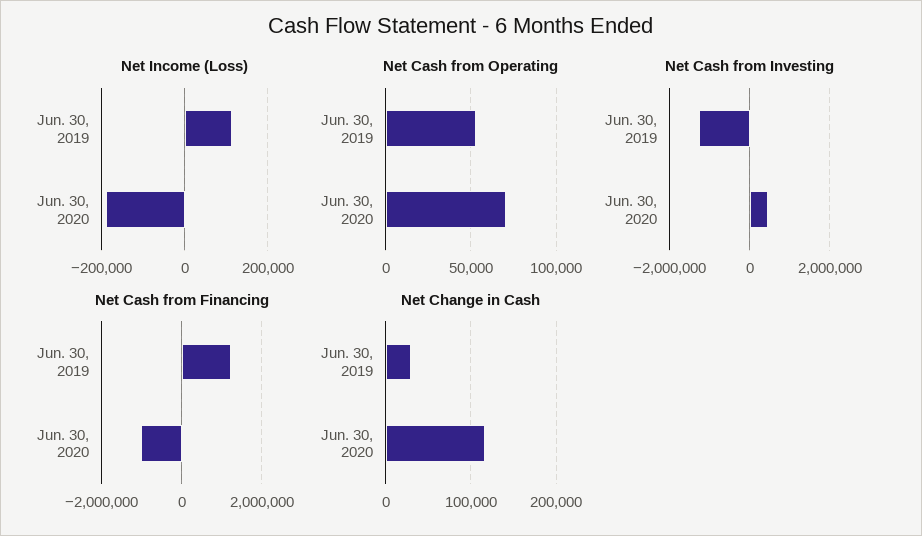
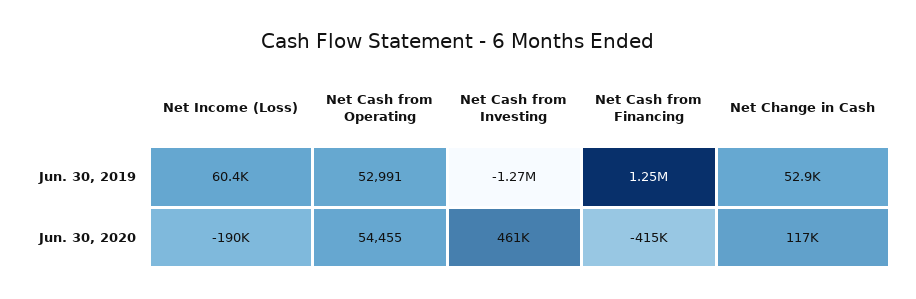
  {
    "Net Income (Loss)": {
-     "Jun. 30, 2019": 120000,
+     "Jun. 30, 2019": 60400,
      "Jun. 30, 2020": -190000
    },
    "Net Cash from Operating": {
      "Jun. 30, 2019": 52991,
-     "Jun. 30, 2020": 70000
+     "Jun. 30, 2020": 54455
    },
    "Net Cash from Investing": {
      "Jun. 30, 2019": -1270000,
      "Jun. 30, 2020": 461000
    },
    "Net Cash from Financing": {
      "Jun. 30, 2019": 1250000,
-     "Jun. 30, 2020": -1000000
+     "Jun. 30, 2020": -415000
    },
    "Net Change in Cash": {
-     "Jun. 30, 2019": 30000,
+     "Jun. 30, 2019": 52900,
      "Jun. 30, 2020": 117000
    }
  }

